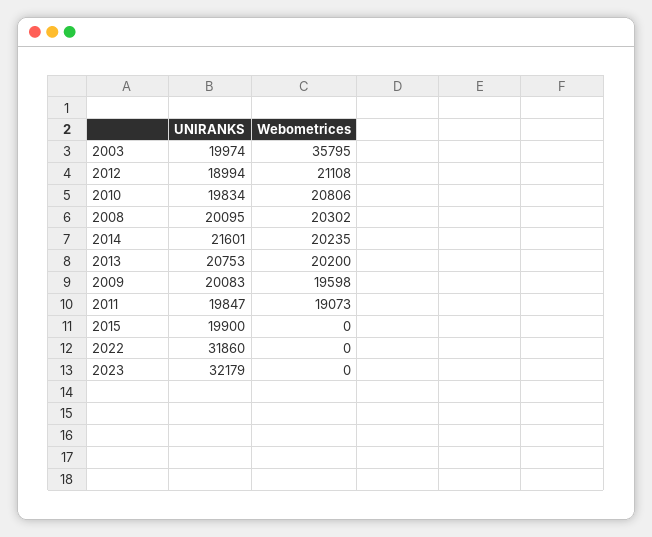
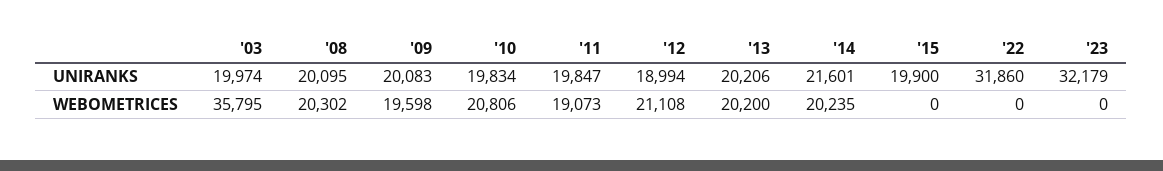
  {
    "UNIRANKS": {
      "2003": 19974,
      "2012": 18994,
      "2010": 19834,
      "2008": 20095,
      "2014": 21601,
-     "2013": 20753,
+     "2013": 20206,
      "2009": 20083,
      "2011": 19847,
      "2015": 19900,
      "2022": 31860,
      "2023": 32179
    },
    "Webometrices": {
      "2003": 35795,
      "2012": 21108,
      "2010": 20806,
      "2008": 20302,
      "2014": 20235,
      "2013": 20200,
      "2009": 19598,
      "2011": 19073,
      "2015": 0,
      "2022": 0,
      "2023": 0
    }
  }

